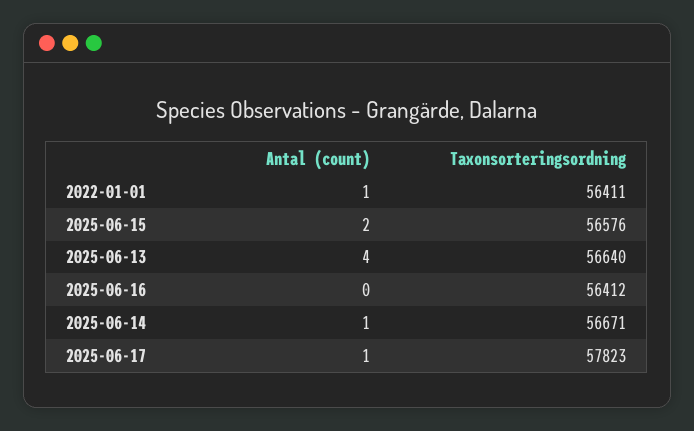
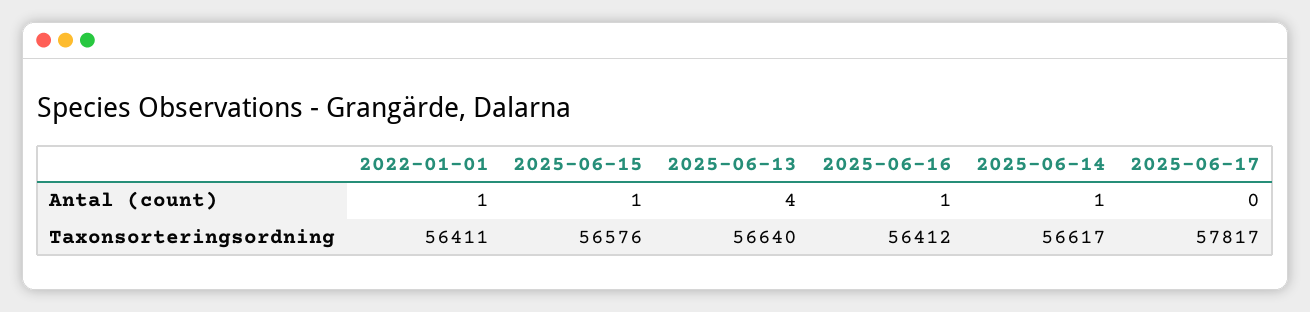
  {
    "Antal (count)": {
      "2022-01-01": 1,
-     "2025-06-15": 2,
+     "2025-06-15": 1,
      "2025-06-13": 4,
-     "2025-06-16": 0,
+     "2025-06-16": 1,
      "2025-06-14": 1,
-     "2025-06-17": 1
+     "2025-06-17": 0
    },
    "Taxonsorteringsordning": {
      "2022-01-01": 56411,
      "2025-06-15": 56576,
      "2025-06-13": 56640,
      "2025-06-16": 56412,
-     "2025-06-14": 56671,
+     "2025-06-14": 56617,
-     "2025-06-17": 57823
+     "2025-06-17": 57817
    }
  }

